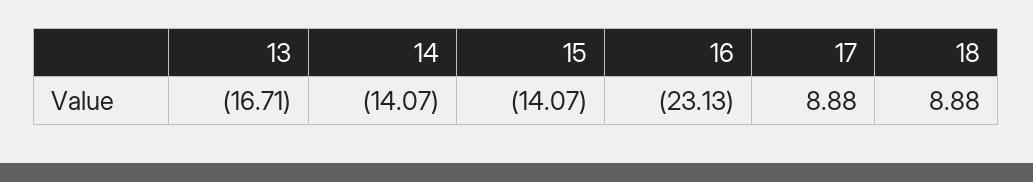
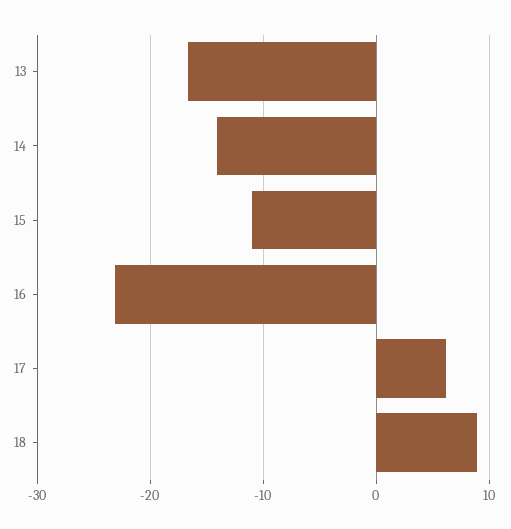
  {
    "13": -16.71,
    "14": -14.07,
-   "15": -14.07,
+   "15": -11,
    "16": -23.13,
-   "17": 8.88,
+   "17": 6,
    "18": 8.88
  }

